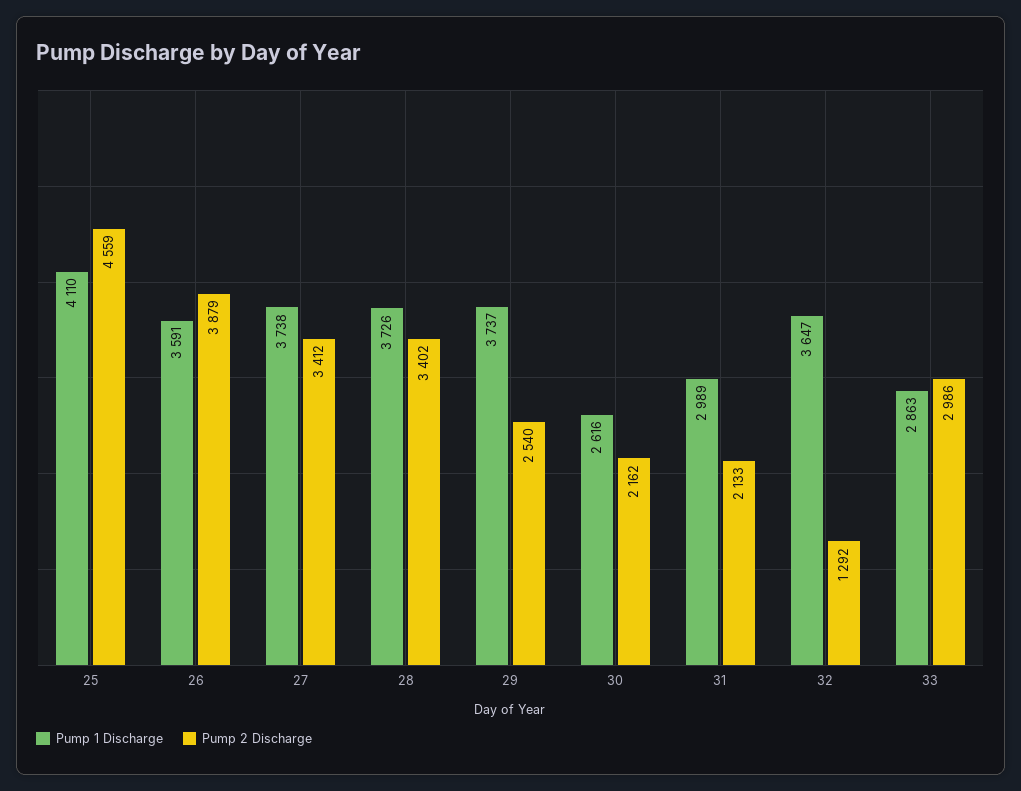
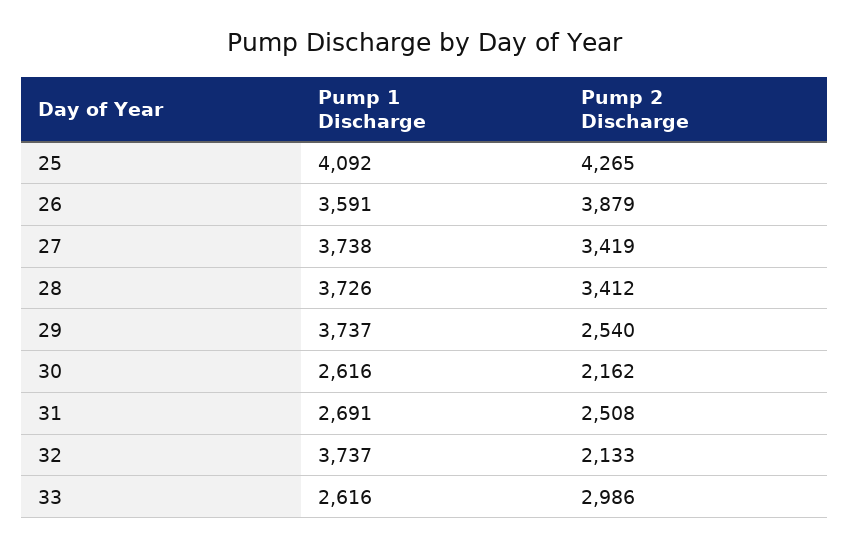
  {
    "Pump 1 Discharge": {
-     "25": 4110,
+     "25": 4092,
      "26": 3591,
      "27": 3738,
      "28": 3726,
      "29": 3737,
      "30": 2616,
-     "31": 2989,
+     "31": 2691,
-     "32": 3647,
+     "32": 3737,
-     "33": 2863
+     "33": 2616
    },
    "Pump 2 Discharge": {
-     "25": 4559,
+     "25": 4265,
      "26": 3879,
-     "27": 3412,
+     "27": 3419,
-     "28": 3402,
+     "28": 3412,
      "29": 2540,
      "30": 2162,
-     "31": 2133,
+     "31": 2508,
-     "32": 1292,
+     "32": 2133,
      "33": 2986
    }
  }

